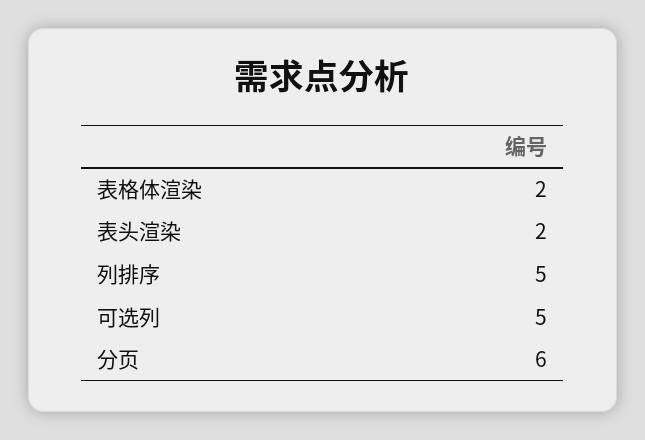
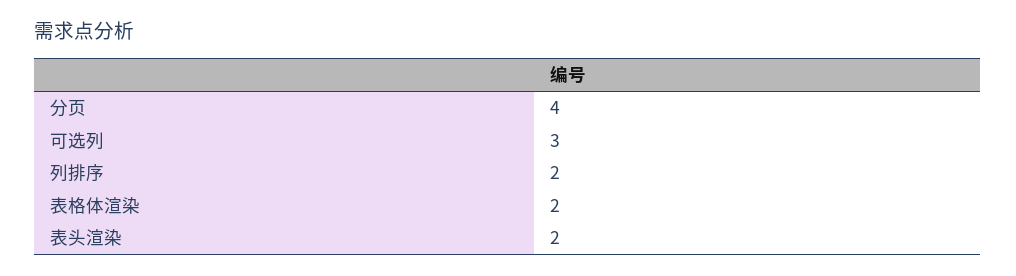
  {
    "表格体渲染": 2,
    "表头渲染": 2,
-   "列排序": 5,
+   "列排序": 2,
-   "可选列": 5,
+   "可选列": 3,
-   "分页": 6
+   "分页": 4
  }

